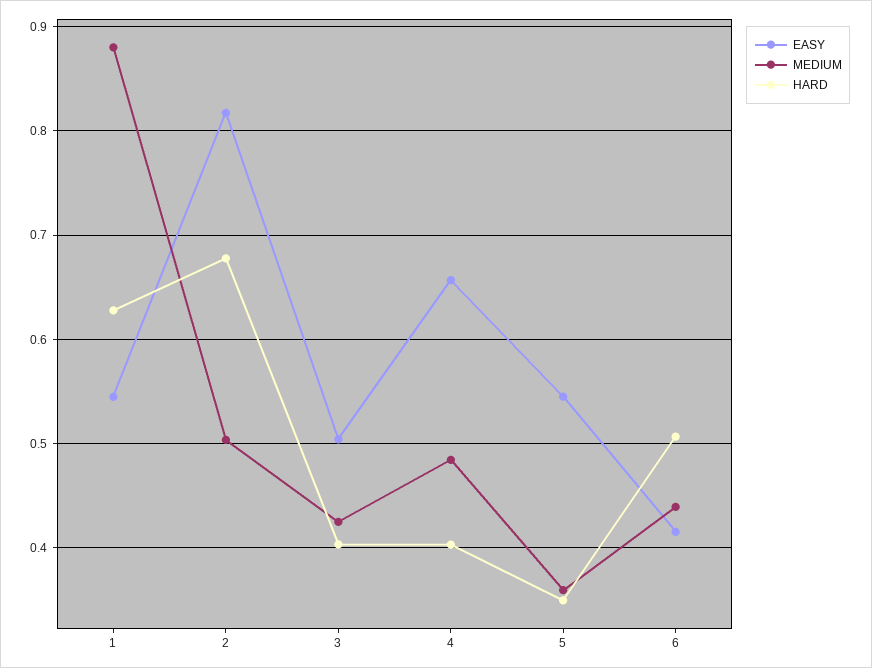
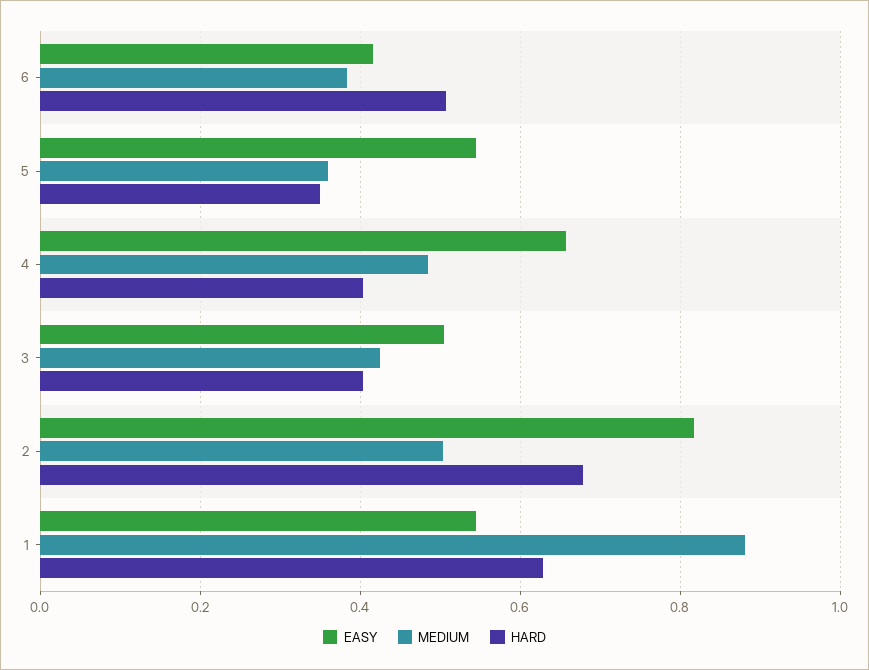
  {
    "EASY": {
      "1": 0.54,
      "2": 0.82,
      "3": 0.5,
      "4": 0.66,
      "5": 0.55,
      "6": 0.42
    },
    "MEDIUM": {
      "1": 0.88,
      "2": 0.5,
      "3": 0.42,
      "4": 0.48,
      "5": 0.36,
-     "6": 0.44
+     "6": 0.38
    },
    "HARD": {
      "1": 0.63,
      "2": 0.68,
      "3": 0.4,
      "4": 0.4,
      "5": 0.35,
      "6": 0.51
    }
  }

